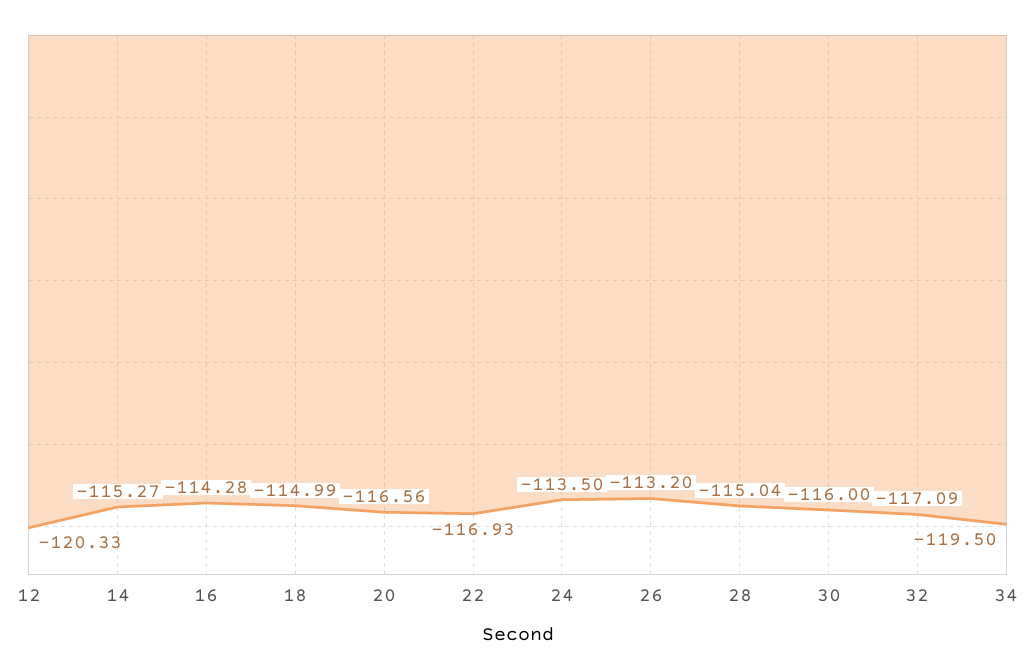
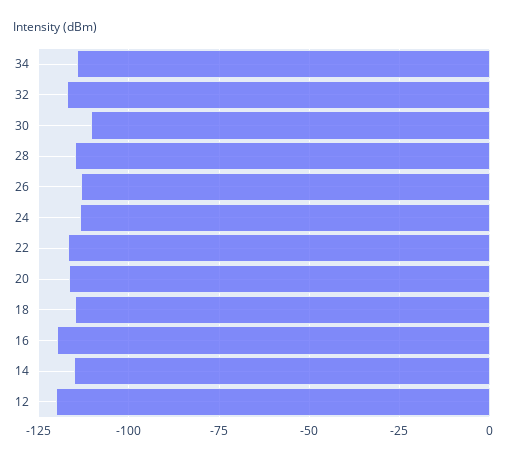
  {
    "12": -120.33,
    "14": -115.27,
-   "16": -114.28,
+   "16": -120,
    "18": -114.99,
    "20": -116.56,
    "22": -116.93,
    "24": -113.5,
    "26": -113.2,
    "28": -115.04,
-   "30": -116,
+   "30": -110,
    "32": -117.09,
-   "34": -119.5
+   "34": -115
  }

